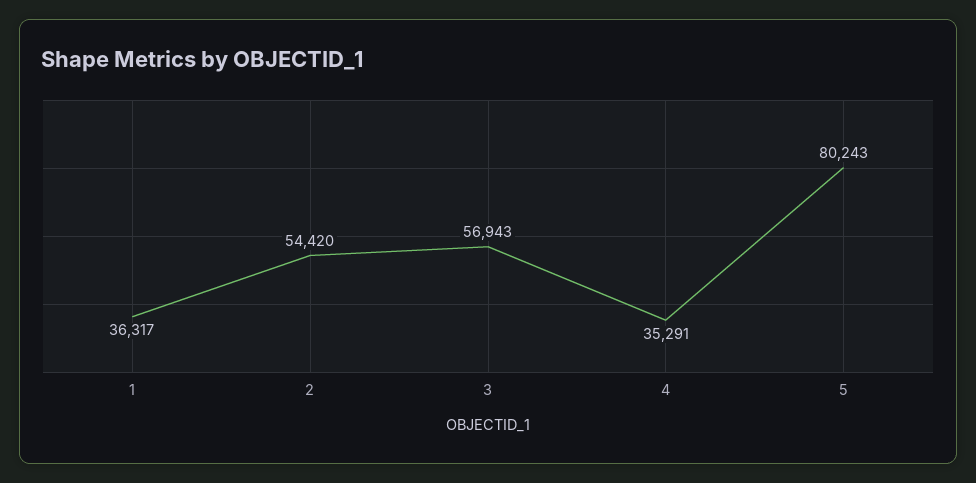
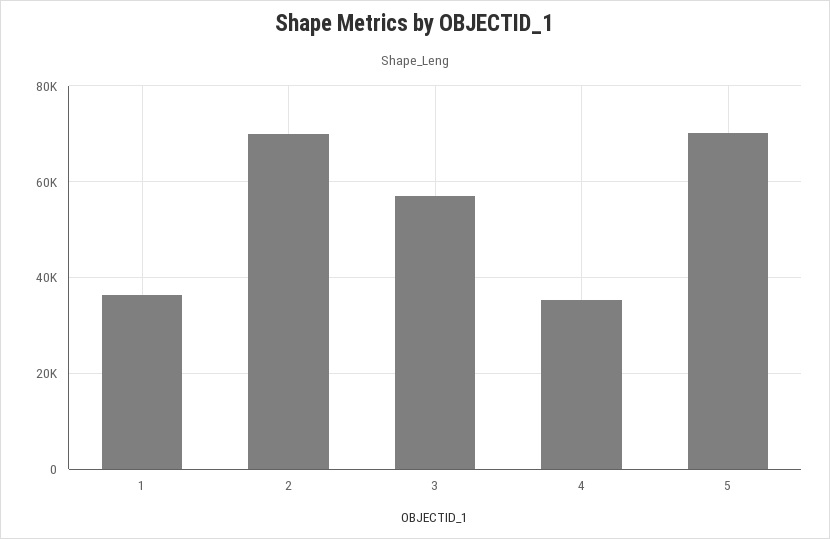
  {
    "1": 36317,
-   "2": 54420,
+   "2": 70000,
    "3": 56943,
    "4": 35291,
-   "5": 80243
+   "5": 70000
  }

